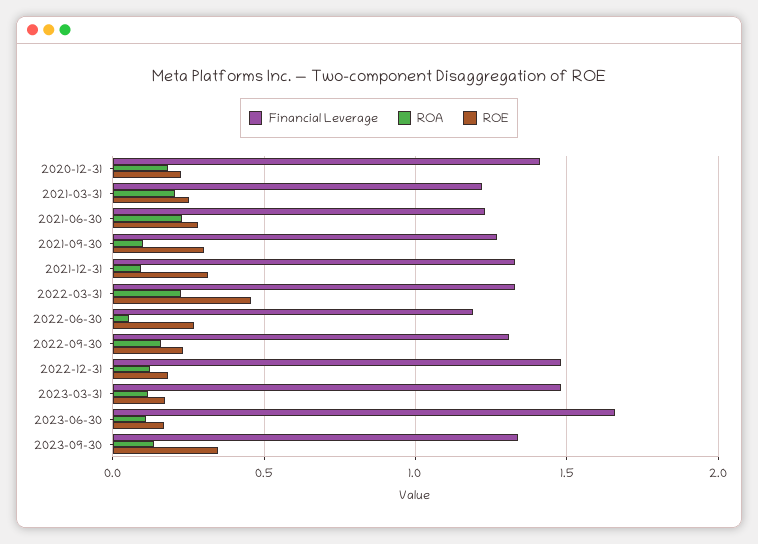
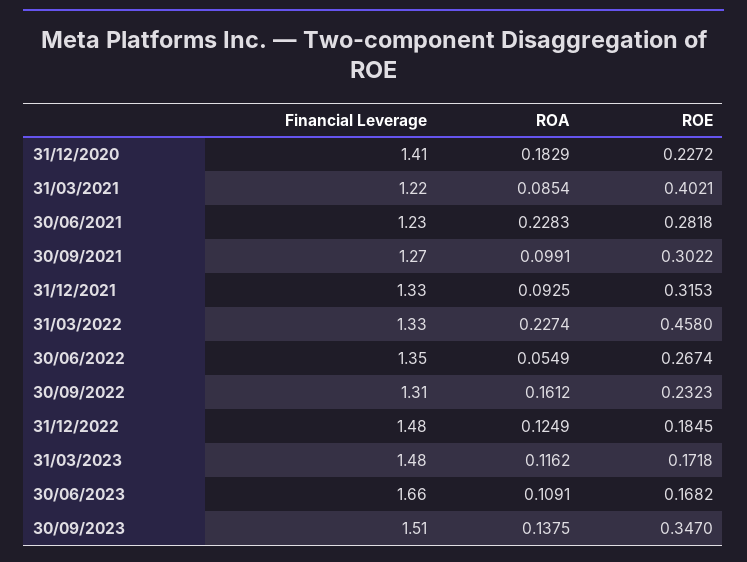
  {
    "Financial Leverage": {
      "2020-12-31": 1.41,
      "2021-03-31": 1.22,
      "2021-06-30": 1.23,
      "2021-09-30": 1.27,
      "2021-12-31": 1.33,
      "2022-03-31": 1.33,
-     "2022-06-30": 1.2,
+     "2022-06-30": 1.35,
      "2022-09-30": 1.31,
      "2022-12-31": 1.48,
      "2023-03-31": 1.48,
      "2023-06-30": 1.66,
-     "2023-09-30": 1.35
+     "2023-09-30": 1.51
    },
    "ROA": {
      "2020-12-31": 0.1829,
-     "2021-03-31": 0.2,
+     "2021-03-31": 0.0854,
      "2021-06-30": 0.2283,
      "2021-09-30": 0.0991,
      "2021-12-31": 0.0925,
      "2022-03-31": 0.2274,
      "2022-06-30": 0.0549,
      "2022-09-30": 0.1612,
      "2022-12-31": 0.1249,
      "2023-03-31": 0.1162,
      "2023-06-30": 0.1091,
      "2023-09-30": 0.1375
    },
    "ROE": {
      "2020-12-31": 0.2272,
-     "2021-03-31": 0.25,
+     "2021-03-31": 0.4021,
      "2021-06-30": 0.2818,
      "2021-09-30": 0.3022,
      "2021-12-31": 0.3153,
      "2022-03-31": 0.458,
      "2022-06-30": 0.2674,
      "2022-09-30": 0.2323,
      "2022-12-31": 0.1845,
      "2023-03-31": 0.1718,
      "2023-06-30": 0.1682,
      "2023-09-30": 0.347
    }
  }

